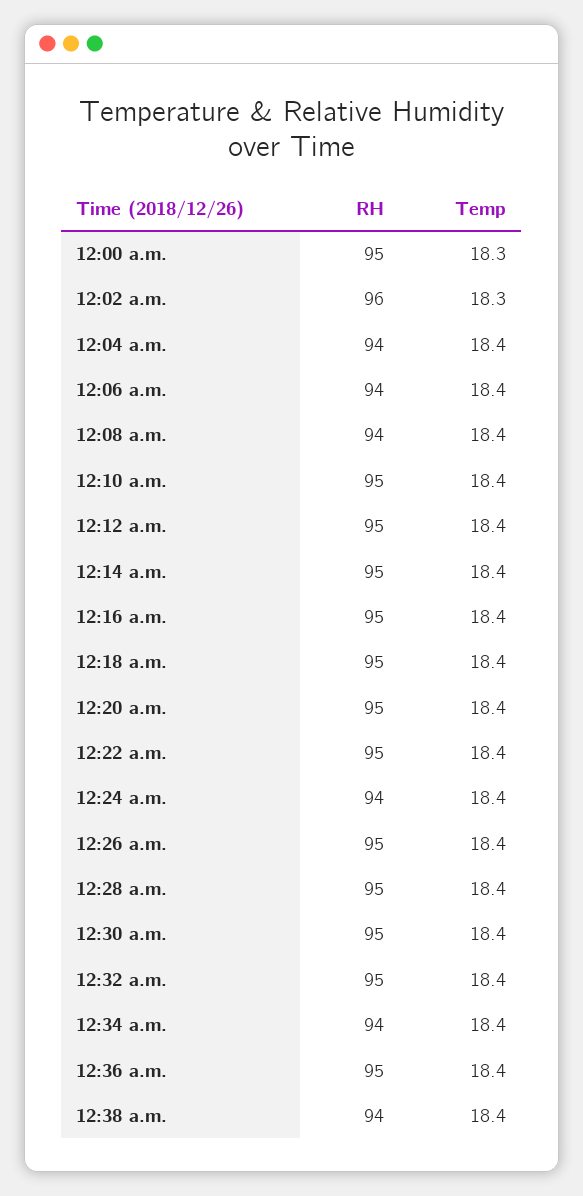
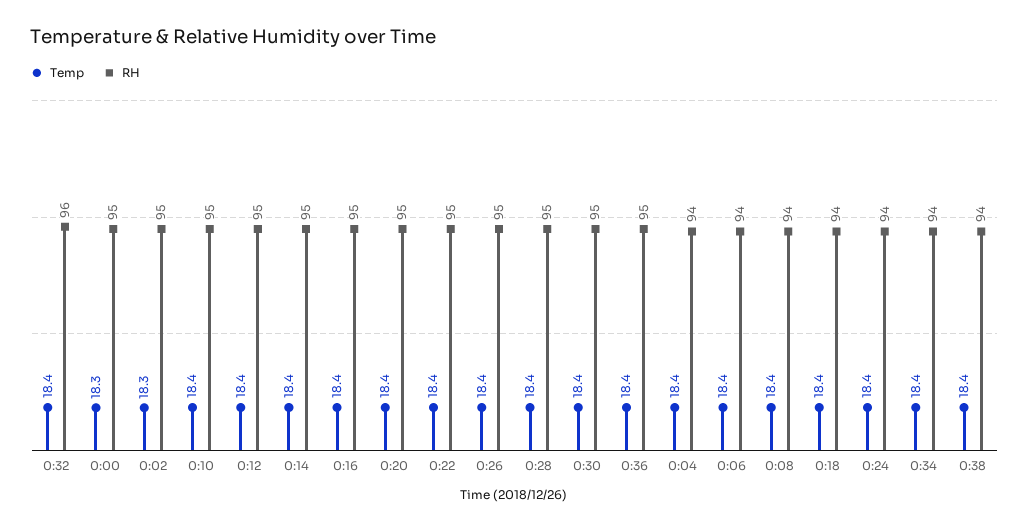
  {
    "RH": {
      "12:00 a.m.": 95,
-     "12:02 a.m.": 96,
+     "12:02 a.m.": 95,
      "12:04 a.m.": 94,
      "12:06 a.m.": 94,
      "12:08 a.m.": 94,
      "12:10 a.m.": 95,
      "12:12 a.m.": 95,
      "12:14 a.m.": 95,
      "12:16 a.m.": 95,
-     "12:18 a.m.": 95,
+     "12:18 a.m.": 94,
      "12:20 a.m.": 95,
      "12:22 a.m.": 95,
      "12:24 a.m.": 94,
      "12:26 a.m.": 95,
      "12:28 a.m.": 95,
      "12:30 a.m.": 95,
-     "12:32 a.m.": 95,
+     "12:32 a.m.": 96,
      "12:34 a.m.": 94,
      "12:36 a.m.": 95,
      "12:38 a.m.": 94
    },
    "Temp": {
      "12:00 a.m.": 18.3,
      "12:02 a.m.": 18.3,
      "12:04 a.m.": 18.4,
      "12:06 a.m.": 18.4,
      "12:08 a.m.": 18.4,
      "12:10 a.m.": 18.4,
      "12:12 a.m.": 18.4,
      "12:14 a.m.": 18.4,
      "12:16 a.m.": 18.4,
      "12:18 a.m.": 18.4,
      "12:20 a.m.": 18.4,
      "12:22 a.m.": 18.4,
      "12:24 a.m.": 18.4,
      "12:26 a.m.": 18.4,
      "12:28 a.m.": 18.4,
      "12:30 a.m.": 18.4,
      "12:32 a.m.": 18.4,
      "12:34 a.m.": 18.4,
      "12:36 a.m.": 18.4,
      "12:38 a.m.": 18.4
    }
  }

